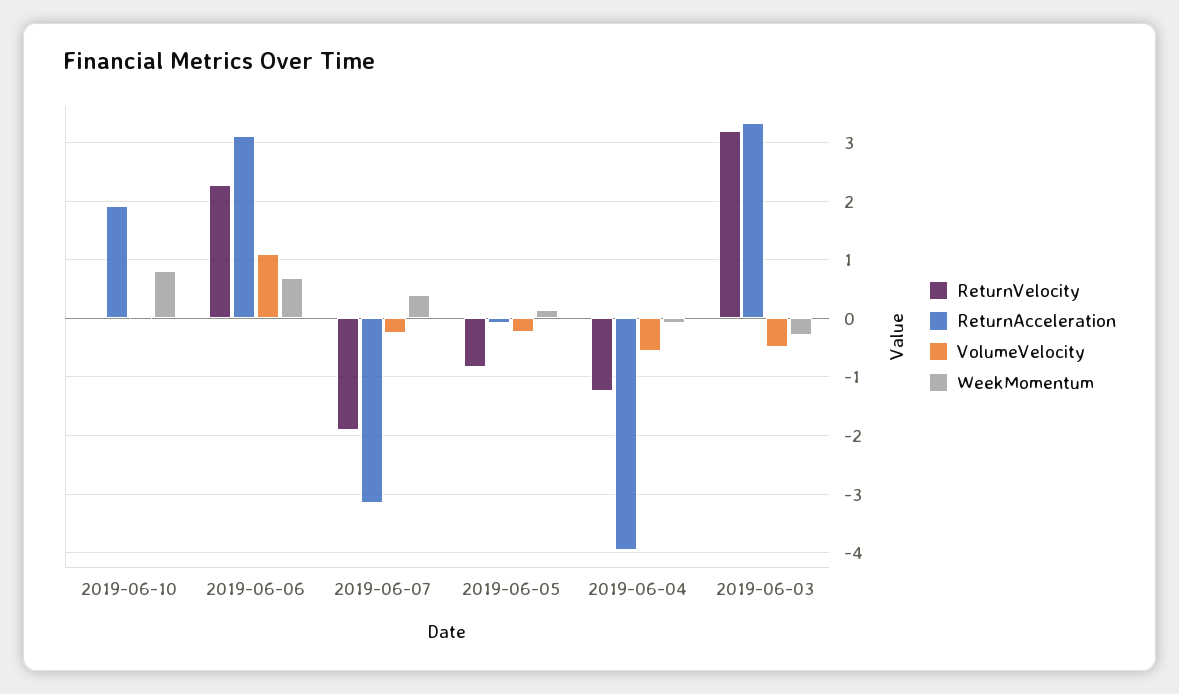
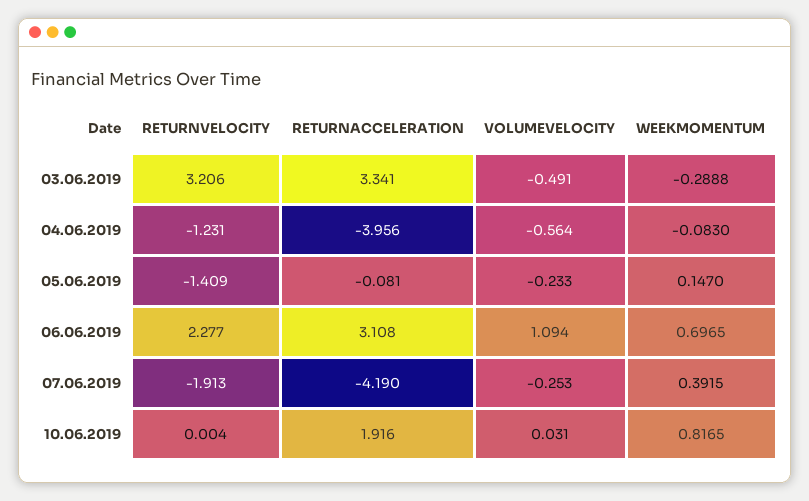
  {
    "ReturnVelocity": {
      "2019-06-10": 0.004,
      "2019-06-06": 2.277,
      "2019-06-07": -1.913,
-     "2019-06-05": -0.8,
+     "2019-06-05": -1.409,
      "2019-06-04": -1.231,
      "2019-06-03": 3.206
    },
    "ReturnAcceleration": {
      "2019-06-10": 1.916,
      "2019-06-06": 3.108,
-     "2019-06-07": -3.2,
+     "2019-06-07": -4.19,
      "2019-06-05": -0.081,
      "2019-06-04": -3.956,
      "2019-06-03": 3.341
    },
    "VolumeVelocity": {
      "2019-06-10": 0.031,
      "2019-06-06": 1.094,
      "2019-06-07": -0.253,
      "2019-06-05": -0.233,
      "2019-06-04": -0.564,
      "2019-06-03": -0.491
    },
    "WeekMomentum": {
      "2019-06-10": 0.8165,
      "2019-06-06": 0.6965,
      "2019-06-07": 0.3915,
      "2019-06-05": 0.147,
      "2019-06-04": -0.083,
      "2019-06-03": -0.2888
    }
  }

